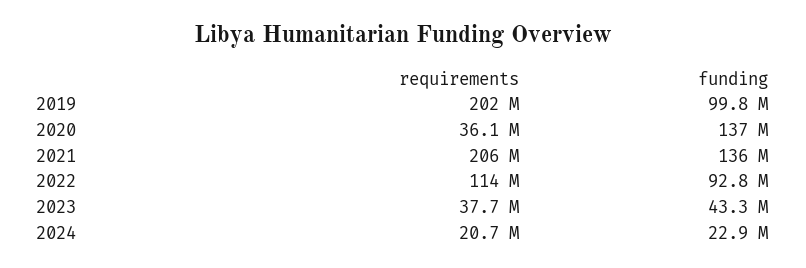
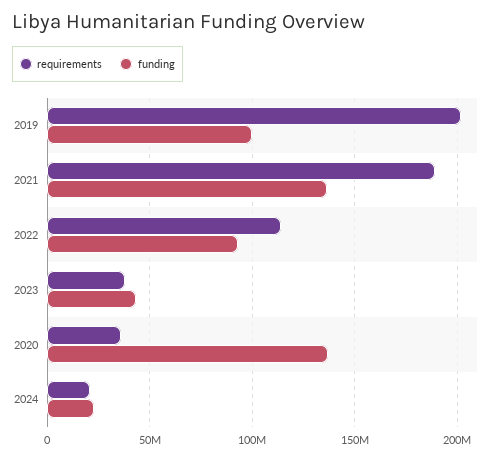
  {
    "requirements": {
      "2019": 202000000,
      "2020": 36100000,
-     "2021": 206000000,
+     "2021": 190000000,
      "2022": 114000000,
      "2023": 37700000,
      "2024": 20700000
    },
    "funding": {
      "2019": 99800000,
      "2020": 137000000,
      "2021": 136000000,
      "2022": 92800000,
      "2023": 43300000,
      "2024": 22900000
    }
  }

